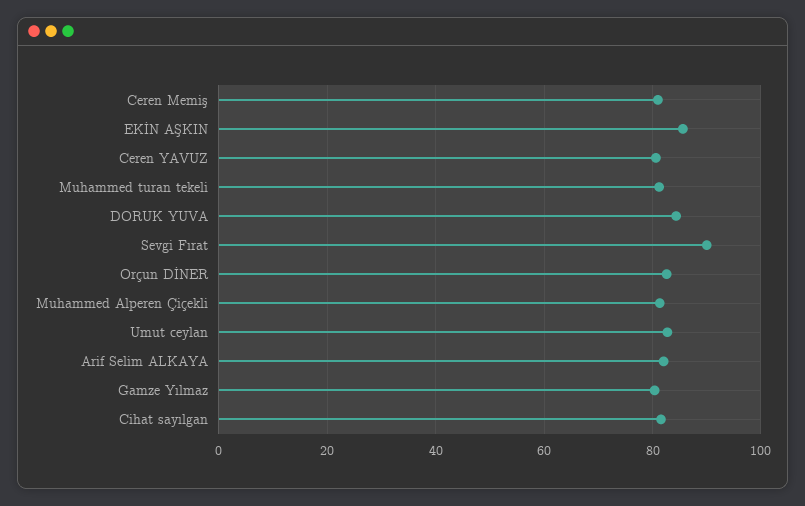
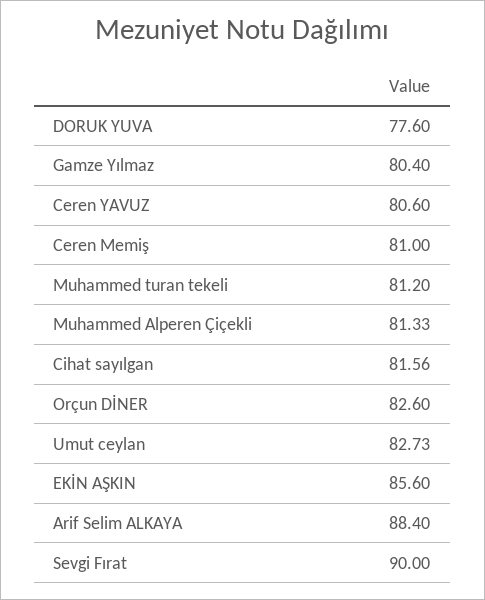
  {
    "Ceren Memiş": 81,
    "EKİN AŞKIN": 85.6,
    "Ceren YAVUZ": 80.6,
    "Muhammed turan tekeli": 81.2,
-   "DORUK YUVA": 84,
+   "DORUK YUVA": 77.6,
    "Sevgi Fırat": 90,
    "Orçun DİNER": 82.6,
    "Muhammed Alperen Çiçekli": 81.33,
    "Umut ceylan": 82.73,
-   "Arif Selim ALKAYA": 82,
+   "Arif Selim ALKAYA": 88.4,
    "Gamze Yılmaz": 80.4,
    "Cihat sayılgan": 81.56
  }

